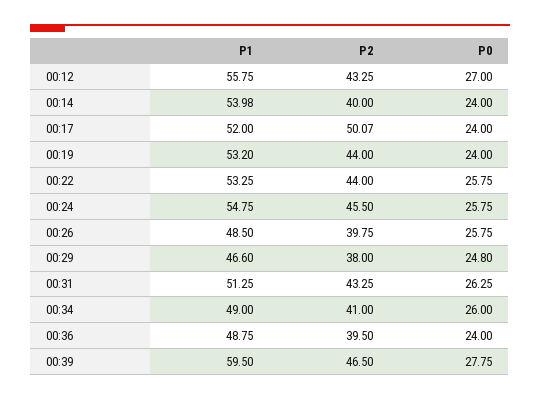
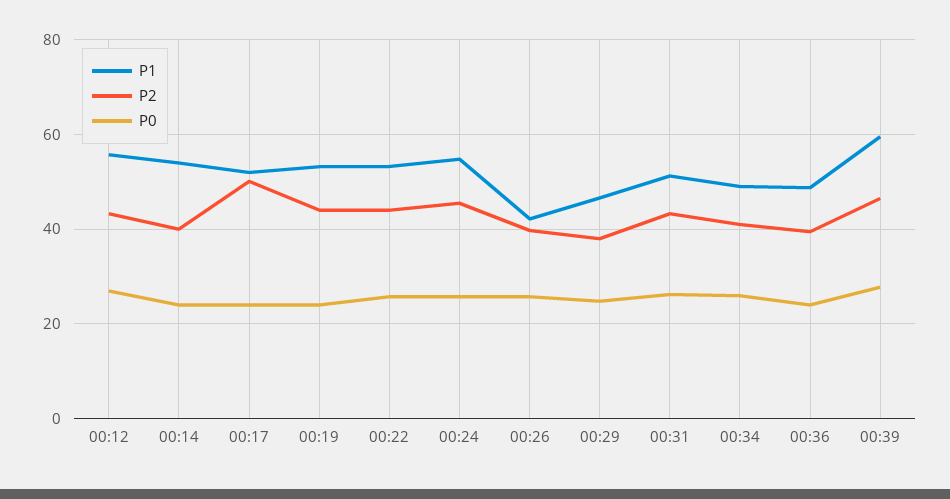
  {
    "P1": {
      "00:12": 55.75,
      "00:14": 53.98,
      "00:17": 52,
      "00:19": 53.2,
      "00:22": 53.25,
      "00:24": 54.75,
-     "00:26": 48.5,
+     "00:26": 42,
      "00:29": 46.6,
      "00:31": 51.25,
      "00:34": 49,
      "00:36": 48.75,
      "00:39": 59.5
    },
    "P2": {
      "00:12": 43.25,
      "00:14": 40,
      "00:17": 50.07,
      "00:19": 44,
      "00:22": 44,
      "00:24": 45.5,
      "00:26": 39.75,
      "00:29": 38,
      "00:31": 43.25,
      "00:34": 41,
      "00:36": 39.5,
      "00:39": 46.5
    },
    "P0": {
      "00:12": 27,
      "00:14": 24,
      "00:17": 24,
      "00:19": 24,
      "00:22": 25.75,
      "00:24": 25.75,
      "00:26": 25.75,
      "00:29": 24.8,
      "00:31": 26.25,
      "00:34": 26,
      "00:36": 24,
      "00:39": 27.75
    }
  }

